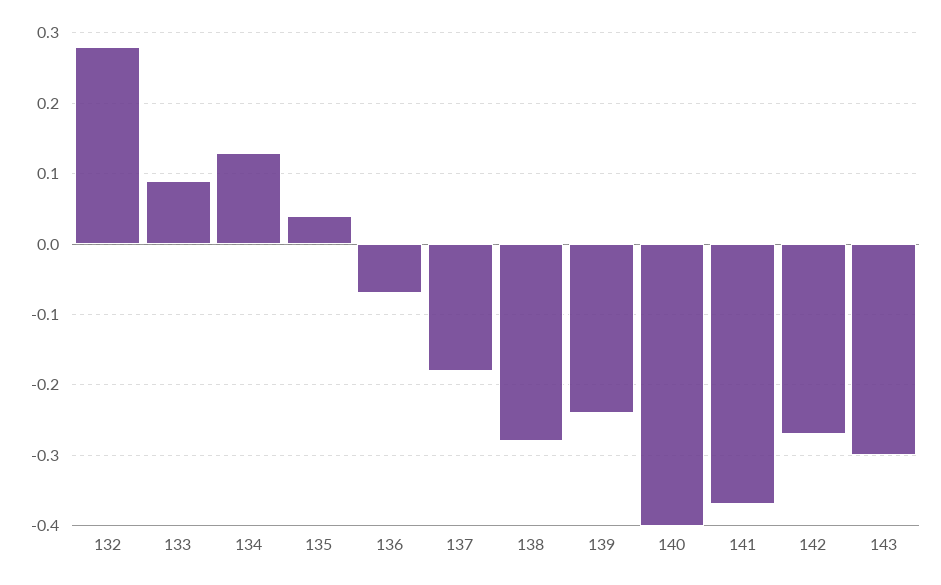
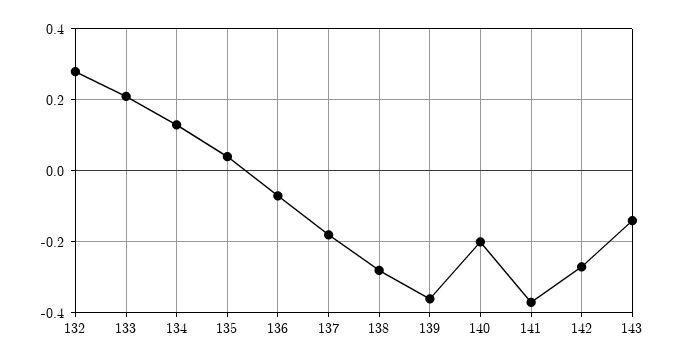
  {
    "132": 0.28,
-   "133": 0.09,
+   "133": 0.2,
    "134": 0.13,
    "135": 0.04,
    "136": -0.07,
    "137": -0.18,
    "138": -0.28,
-   "139": -0.24,
+   "139": -0.35,
-   "140": -0.4,
+   "140": -0.2,
    "141": -0.37,
    "142": -0.27,
-   "143": -0.3
+   "143": -0.15
  }

